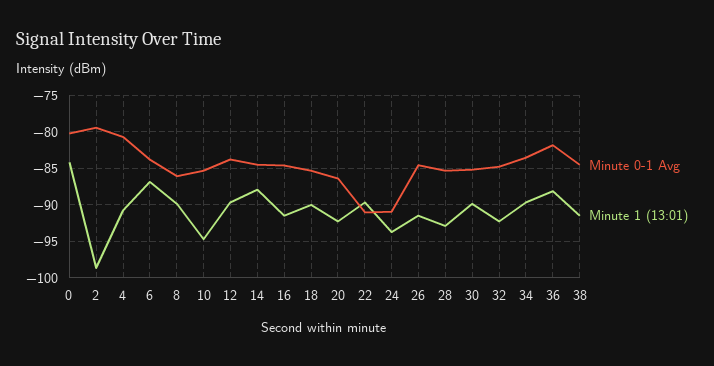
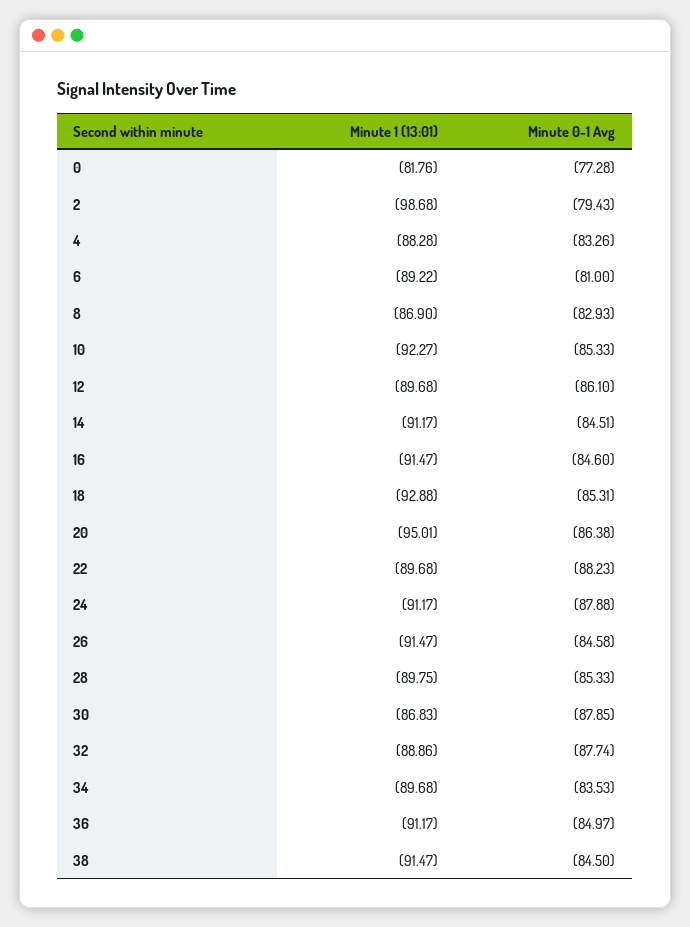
  {
    "Minute 0-1 Avg": {
-     "0": -80,
+     "0": -77.28,
      "2": -79.43,
-     "4": -81,
+     "4": -83.26,
-     "6": -84,
+     "6": -81,
-     "8": -86,
+     "8": -82.93,
      "10": -85.33,
-     "12": -84,
+     "12": -86.1,
      "14": -84.51,
      "16": -84.6,
      "18": -85.31,
      "20": -86.38,
-     "22": -91,
+     "22": -88.23,
-     "24": -91,
+     "24": -87.88,
      "26": -84.58,
      "28": -85.33,
-     "30": -85,
+     "30": -87.85,
-     "32": -85,
+     "32": -87.74,
      "34": -83.53,
-     "36": -82,
+     "36": -84.97,
      "38": -84.5
    },
    "Minute 1 (13:01)": {
-     "0": -84,
+     "0": -81.76,
      "2": -98.68,
-     "4": -91,
+     "4": -88.28,
-     "6": -87,
+     "6": -89.22,
-     "8": -90,
+     "8": -86.9,
-     "10": -95,
+     "10": -92.27,
      "12": -89.68,
-     "14": -88,
+     "14": -91.17,
      "16": -91.47,
-     "18": -90,
+     "18": -92.88,
-     "20": -92,
+     "20": -95.01,
      "22": -89.68,
-     "24": -94,
+     "24": -91.17,
      "26": -91.47,
-     "28": -93,
+     "28": -89.75,
-     "30": -90,
+     "30": -86.83,
-     "32": -92,
+     "32": -88.86,
      "34": -89.68,
-     "36": -88,
+     "36": -91.17,
      "38": -91.47
    }
  }

